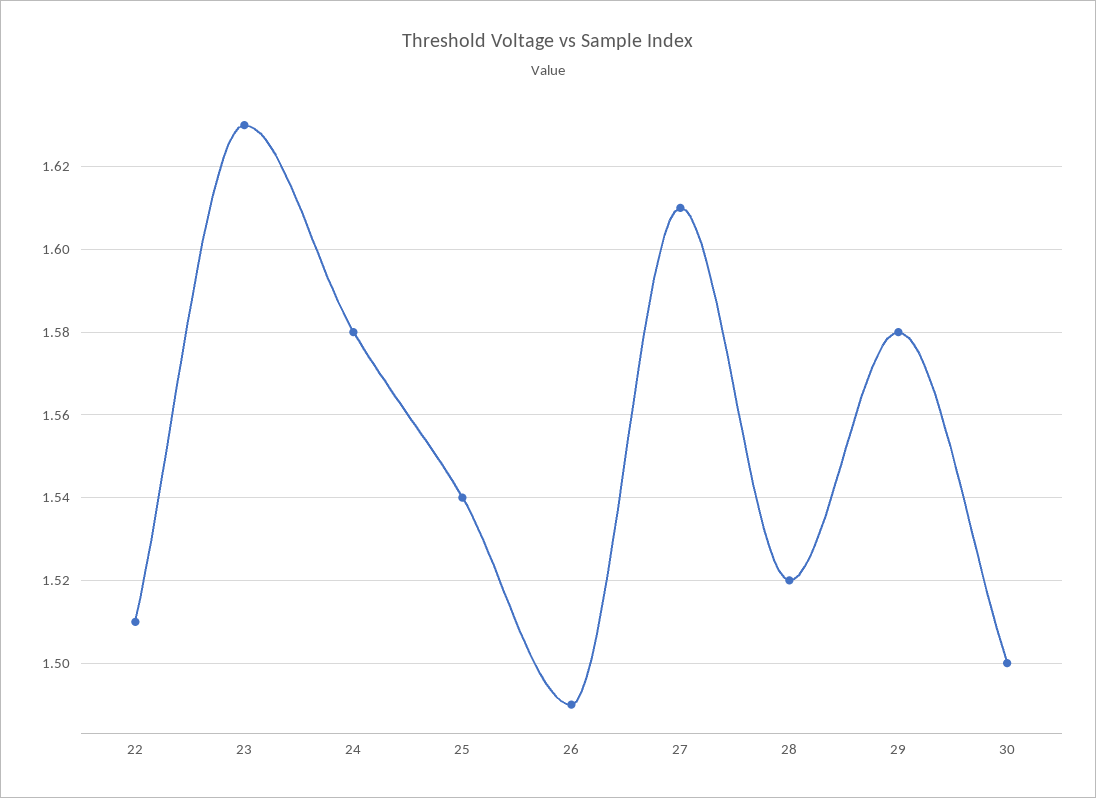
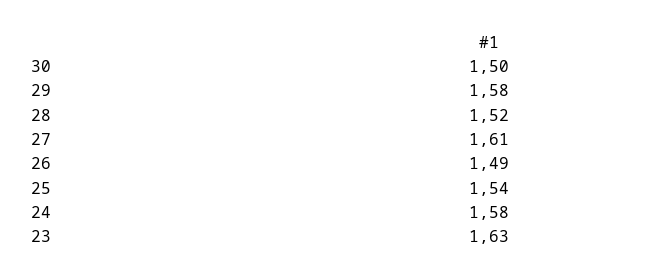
  {
-   "22": 1.51,
    "23": 1.63,
    "24": 1.58,
    "25": 1.54,
    "26": 1.49,
    "27": 1.61,
    "28": 1.52,
    "29": 1.58,
    "30": 1.5
  }

